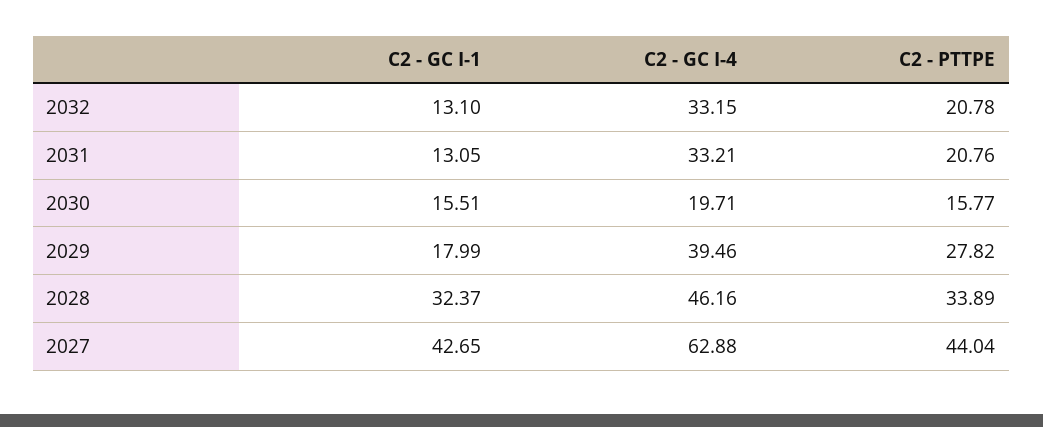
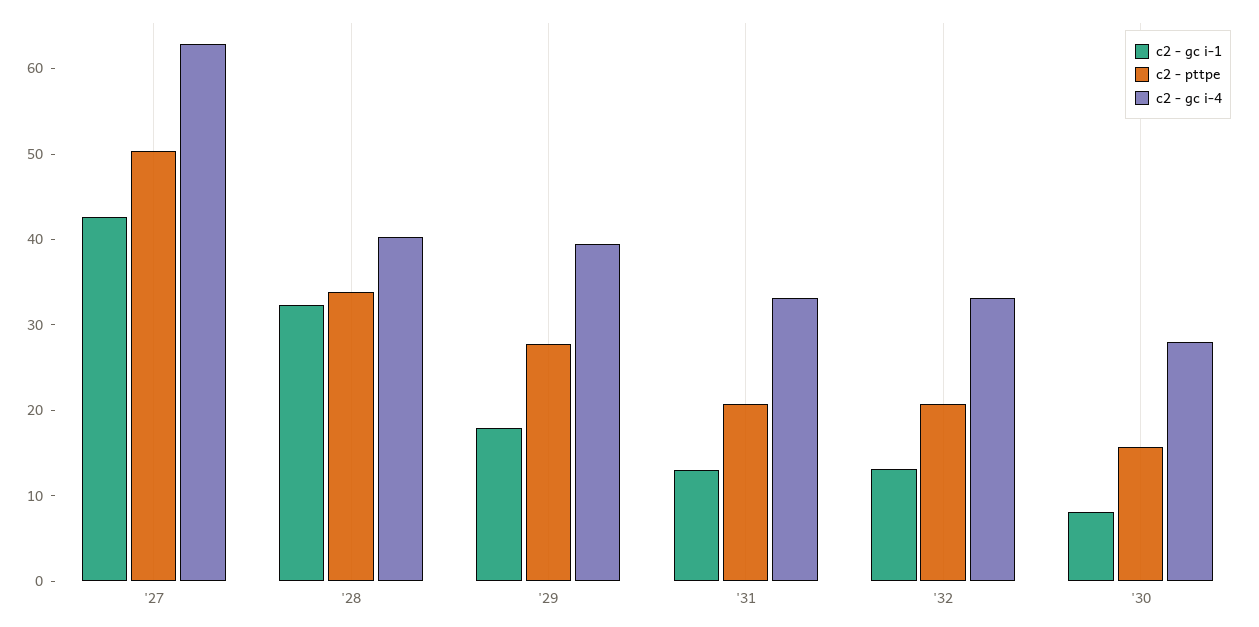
  {
    "C2 - GC I-1": {
      "2032": 13.1,
      "2031": 13.05,
-     "2030": 15.51,
+     "2030": 8,
      "2029": 17.99,
      "2028": 32.37,
      "2027": 42.65
    },
    "C2 - GC I-4": {
      "2032": 33.15,
      "2031": 33.21,
-     "2030": 19.71,
+     "2030": 28,
      "2029": 39.46,
-     "2028": 46.16,
+     "2028": 40,
      "2027": 62.88
    },
    "C2 - PTTPE": {
      "2032": 20.78,
      "2031": 20.76,
      "2030": 15.77,
      "2029": 27.82,
      "2028": 33.89,
-     "2027": 44.04
+     "2027": 50
    }
  }

